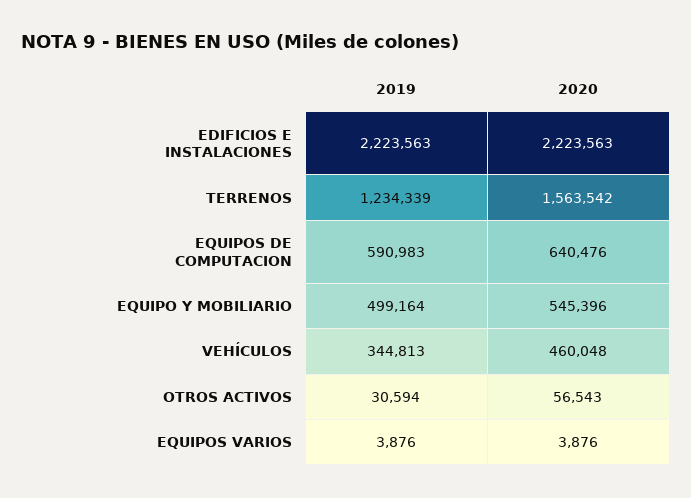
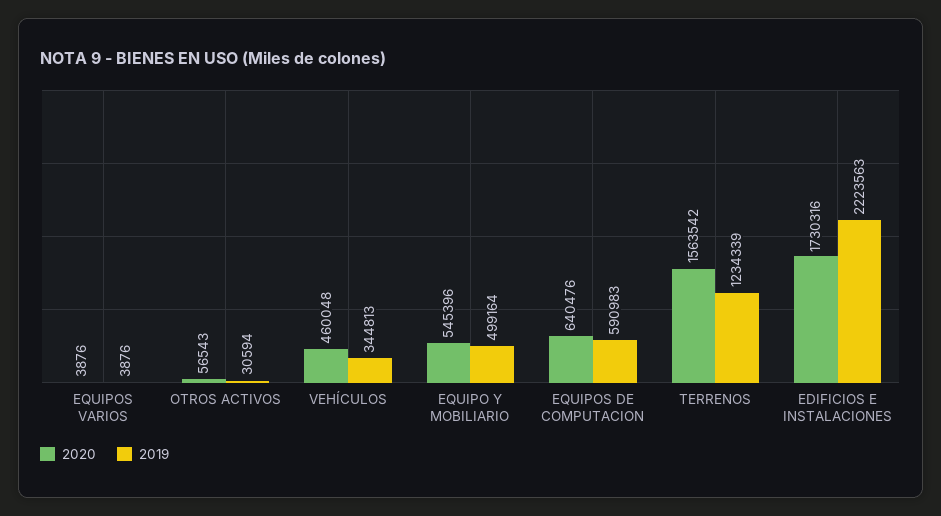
  {
    "2019": {
      "EDIFICIOS E INSTALACIONES": 2223563,
      "TERRENOS": 1234339,
      "EQUIPOS DE COMPUTACION": 590983,
      "EQUIPO Y MOBILIARIO": 499164,
      "VEHÍCULOS": 344813,
      "OTROS ACTIVOS": 30594,
      "EQUIPOS VARIOS": 3876
    },
    "2020": {
-     "EDIFICIOS E INSTALACIONES": 2223563,
+     "EDIFICIOS E INSTALACIONES": 1730316,
      "TERRENOS": 1563542,
      "EQUIPOS DE COMPUTACION": 640476,
      "EQUIPO Y MOBILIARIO": 545396,
      "VEHÍCULOS": 460048,
      "OTROS ACTIVOS": 56543,
      "EQUIPOS VARIOS": 3876
    }
  }

